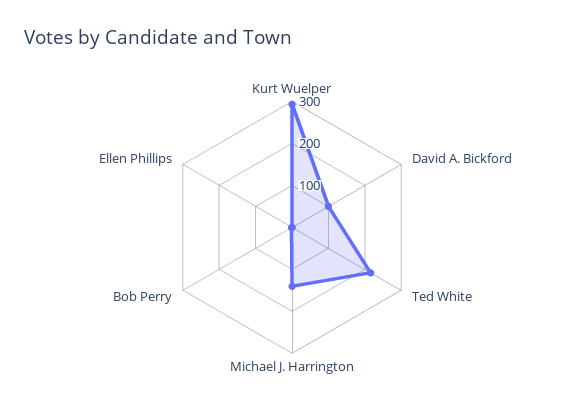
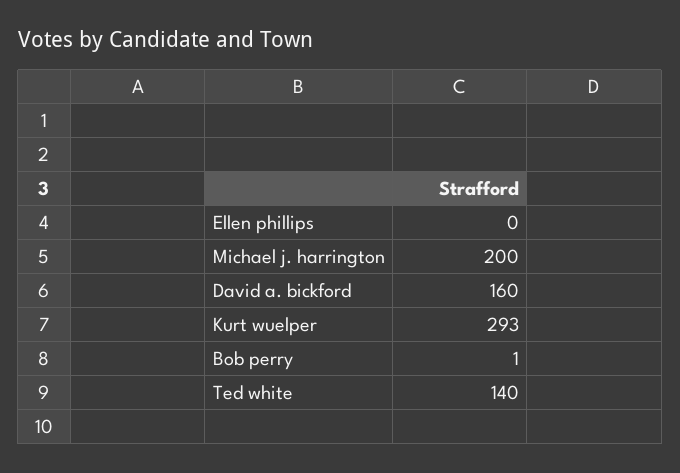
  {
    "Kurt Wuelper": 293,
-   "David A. Bickford": 100,
+   "David A. Bickford": 160,
-   "Ted White": 220,
+   "Ted White": 140,
-   "Michael J. Harrington": 140,
+   "Michael J. Harrington": 200,
    "Bob Perry": 1,
    "Ellen Phillips": 0
  }

